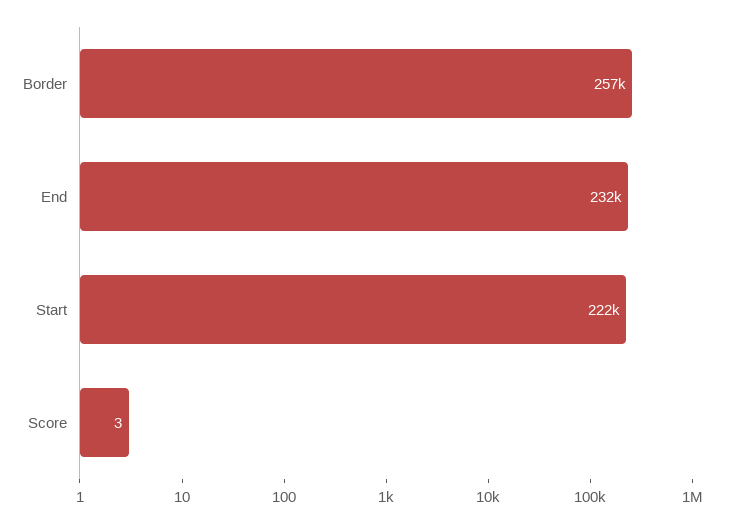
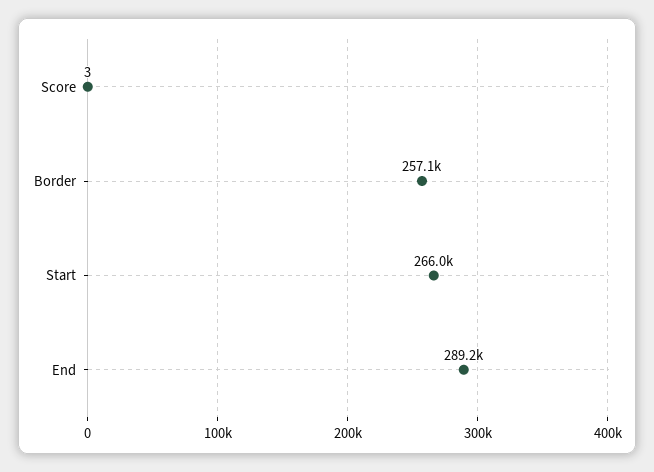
  {
    "Border": 257100,
-   "End": 232000,
+   "End": 289200,
-   "Start": 222000,
+   "Start": 266000,
    "Score": 3
  }

